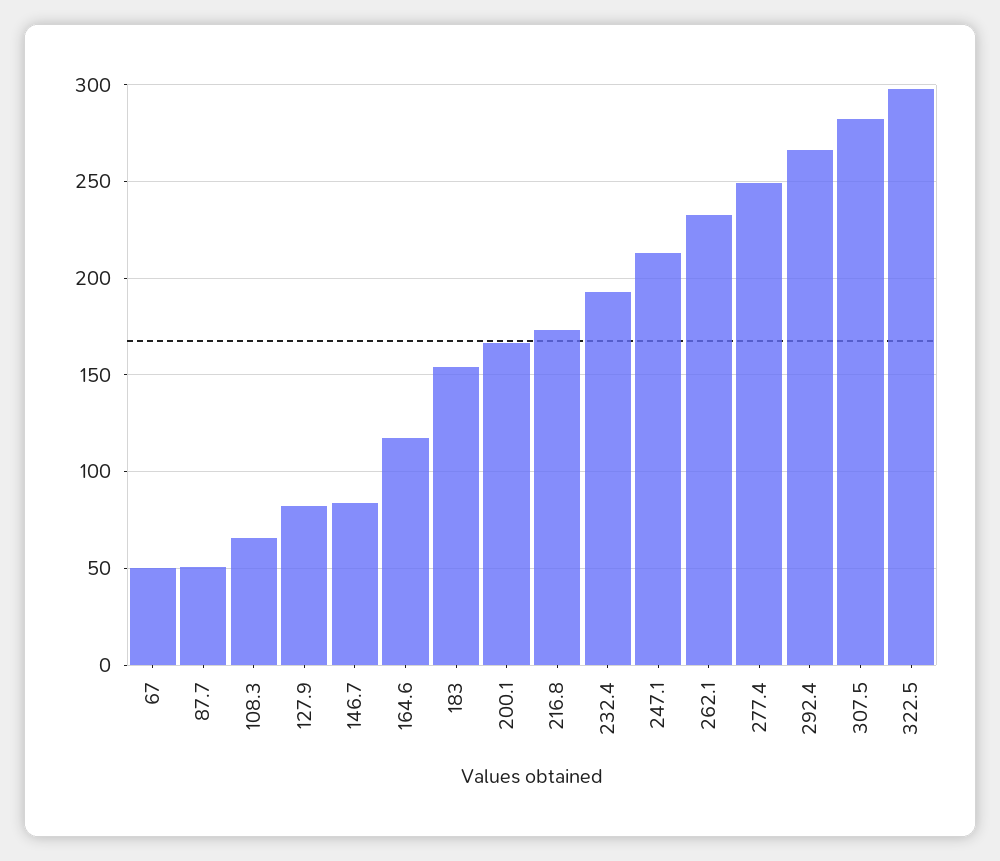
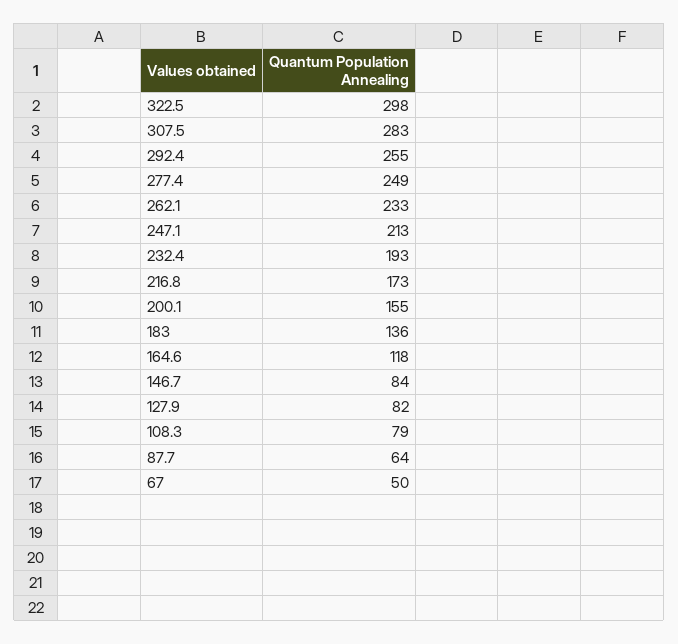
  {
    "67": 50,
-   "87.7": 50,
+   "87.7": 64,
-   "108.3": 65,
+   "108.3": 79,
    "127.9": 82,
    "146.7": 84,
    "164.6": 118,
-   "183": 155,
+   "183": 136,
-   "200.1": 165,
+   "200.1": 155,
    "216.8": 173,
    "232.4": 193,
    "247.1": 213,
    "262.1": 233,
    "277.4": 249,
-   "292.4": 265,
+   "292.4": 255,
    "307.5": 283,
    "322.5": 298
  }

